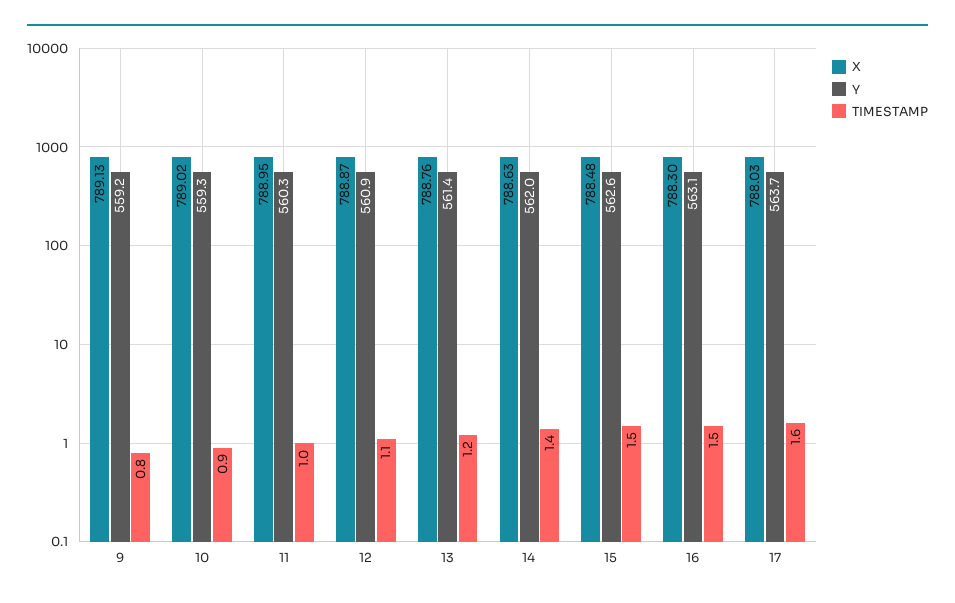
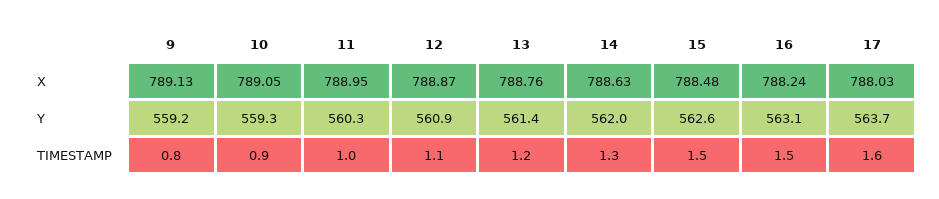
  {
    "X": {
      "9": 789.13,
-     "10": 789.02,
+     "10": 789.05,
      "11": 788.95,
      "12": 788.87,
      "13": 788.76,
      "14": 788.63,
      "15": 788.48,
-     "16": 788.3,
+     "16": 788.24,
      "17": 788.03
    },
    "Y": {
      "9": 559.2,
      "10": 559.3,
      "11": 560.3,
      "12": 560.9,
      "13": 561.4,
      "14": 562,
      "15": 562.6,
      "16": 563.1,
      "17": 563.7
    },
    "TIMESTAMP": {
      "9": 0.8,
      "10": 0.9,
      "11": 1,
      "12": 1.1,
      "13": 1.2,
-     "14": 1.4,
+     "14": 1.3,
      "15": 1.5,
      "16": 1.5,
      "17": 1.6
    }
  }

